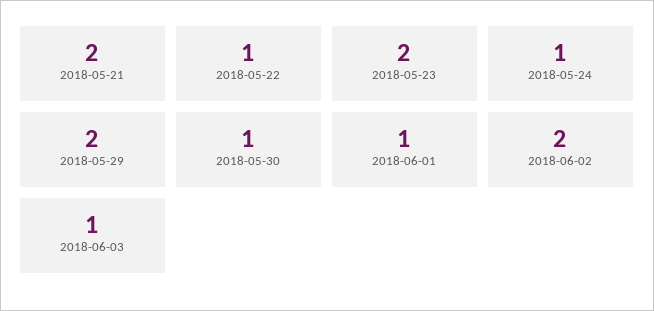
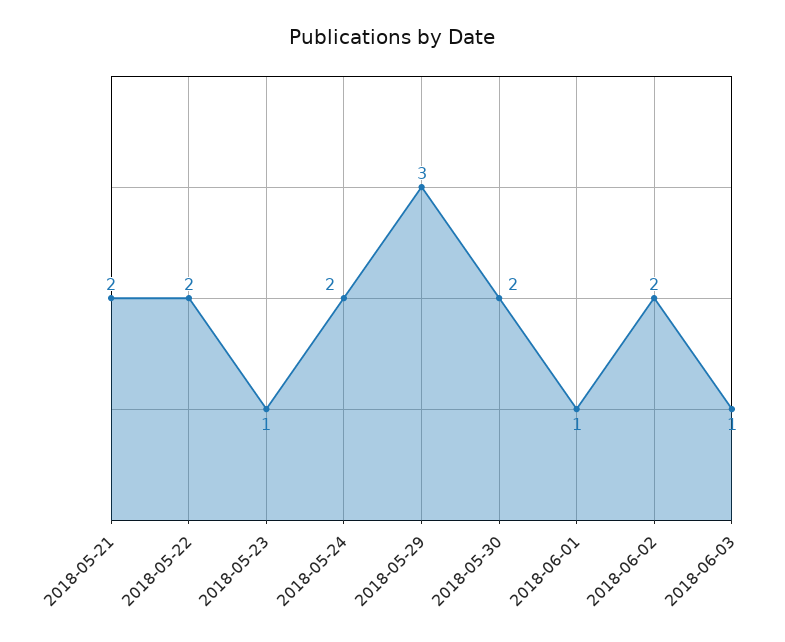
  {
    "2018-05-21": 2,
-   "2018-05-22": 1,
+   "2018-05-22": 2,
-   "2018-05-23": 2,
+   "2018-05-23": 1,
-   "2018-05-24": 1,
+   "2018-05-24": 2,
-   "2018-05-29": 2,
+   "2018-05-29": 3,
-   "2018-05-30": 1,
+   "2018-05-30": 2,
    "2018-06-01": 1,
    "2018-06-02": 2,
    "2018-06-03": 1
  }

